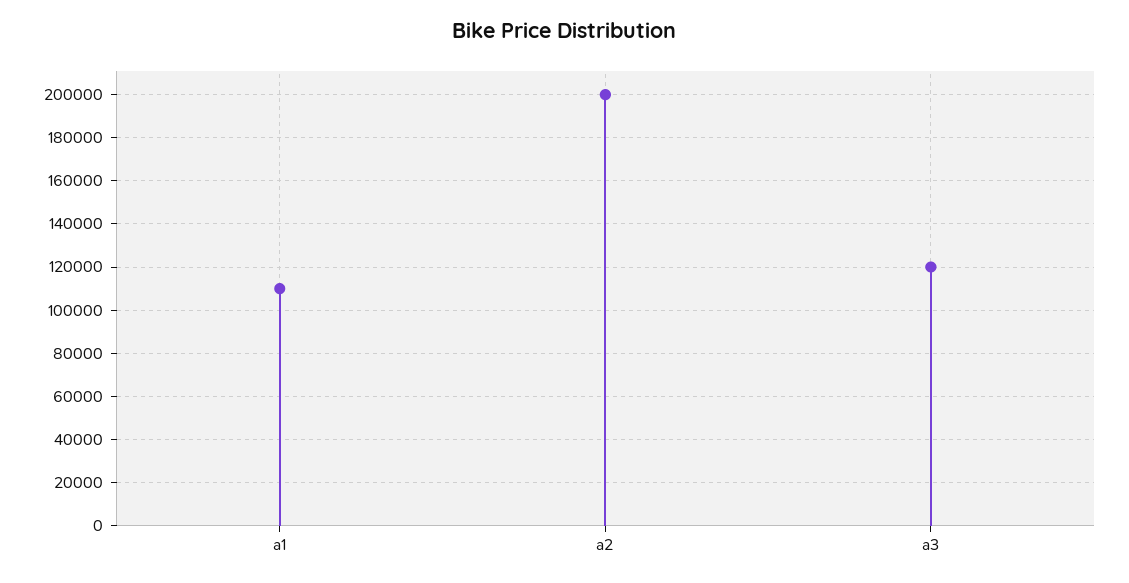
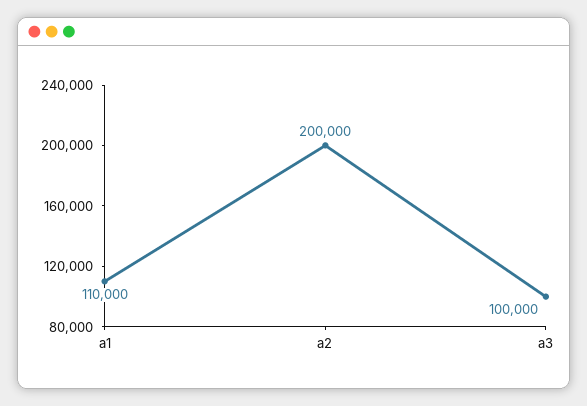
  {
    "a1": 110000,
    "a2": 200000,
-   "a3": 120000
+   "a3": 100000
  }

